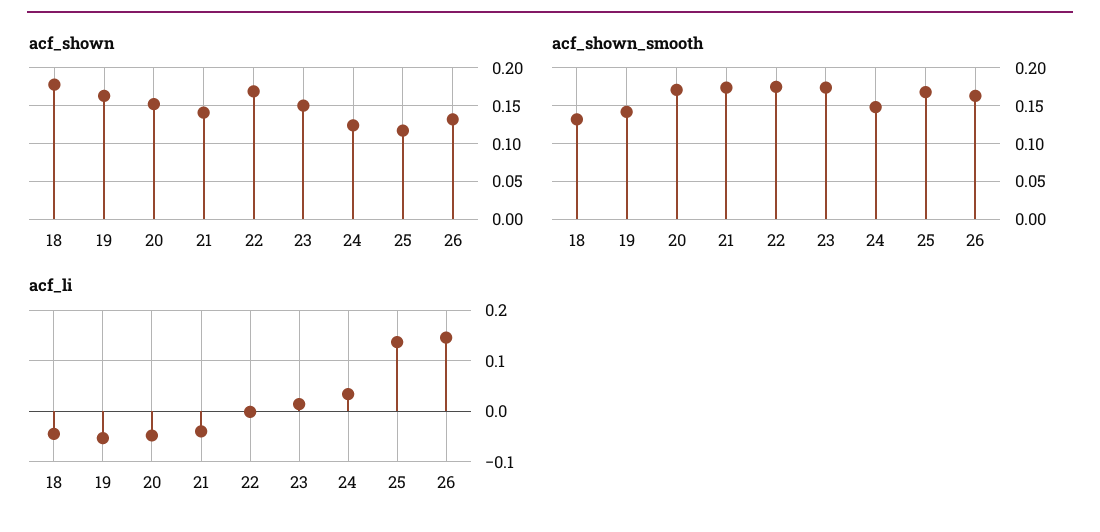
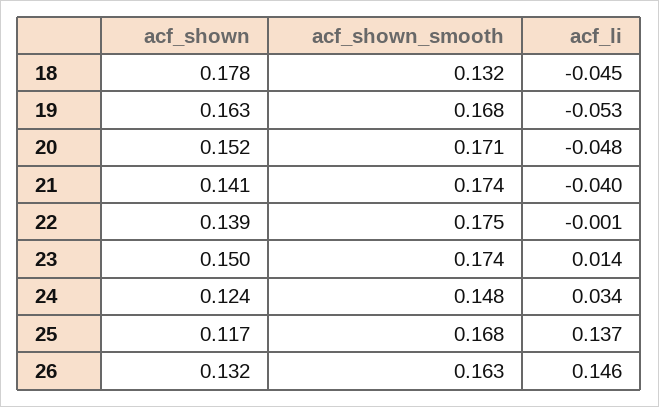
  {
    "acf_shown": {
      "18": 0.178,
      "19": 0.163,
      "20": 0.152,
      "21": 0.141,
-     "22": 0.17,
+     "22": 0.139,
      "23": 0.15,
      "24": 0.124,
      "25": 0.117,
      "26": 0.132
    },
    "acf_shown_smooth": {
      "18": 0.132,
-     "19": 0.14,
+     "19": 0.168,
      "20": 0.171,
      "21": 0.174,
      "22": 0.175,
      "23": 0.174,
      "24": 0.148,
      "25": 0.168,
      "26": 0.163
    },
    "acf_li": {
      "18": -0.045,
      "19": -0.053,
      "20": -0.048,
      "21": -0.04,
      "22": -0.001,
      "23": 0.014,
      "24": 0.034,
      "25": 0.137,
      "26": 0.146
    }
  }

